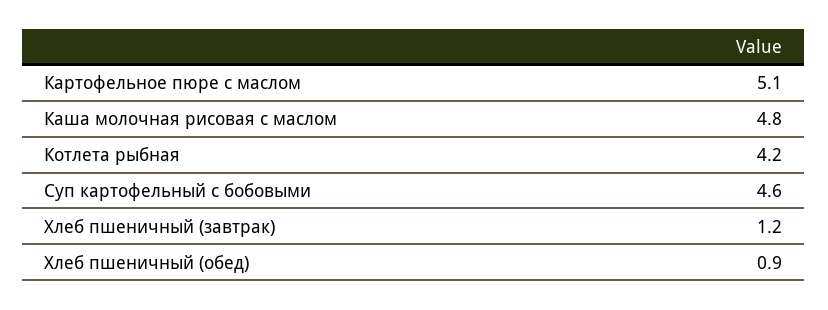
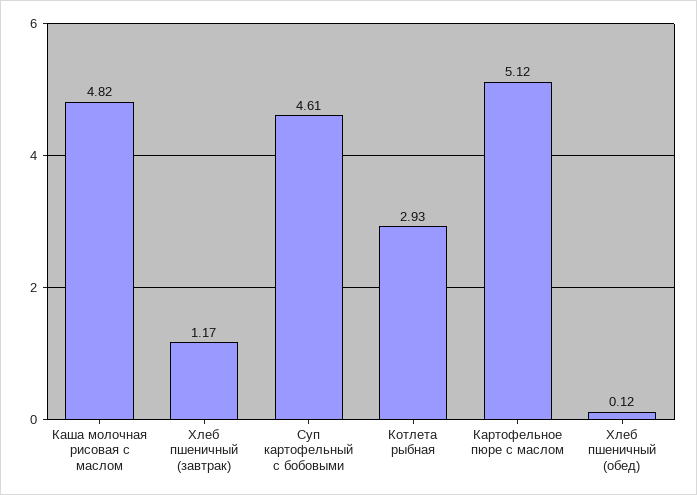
  {
    "Картофельное пюре с маслом": 5.12,
    "Каша молочная рисовая с маслом": 4.82,
-   "Котлета рыбная": 4.2,
+   "Котлета рыбная": 2.93,
    "Суп картофельный с бобовыми": 4.61,
    "Хлеб пшеничный (завтрак)": 1.17,
-   "Хлеб пшеничный (обед)": 0.9
+   "Хлеб пшеничный (обед)": 0.12
  }

